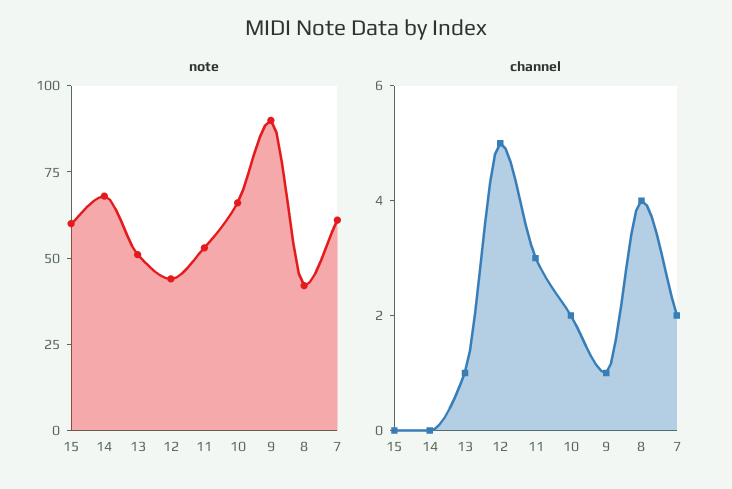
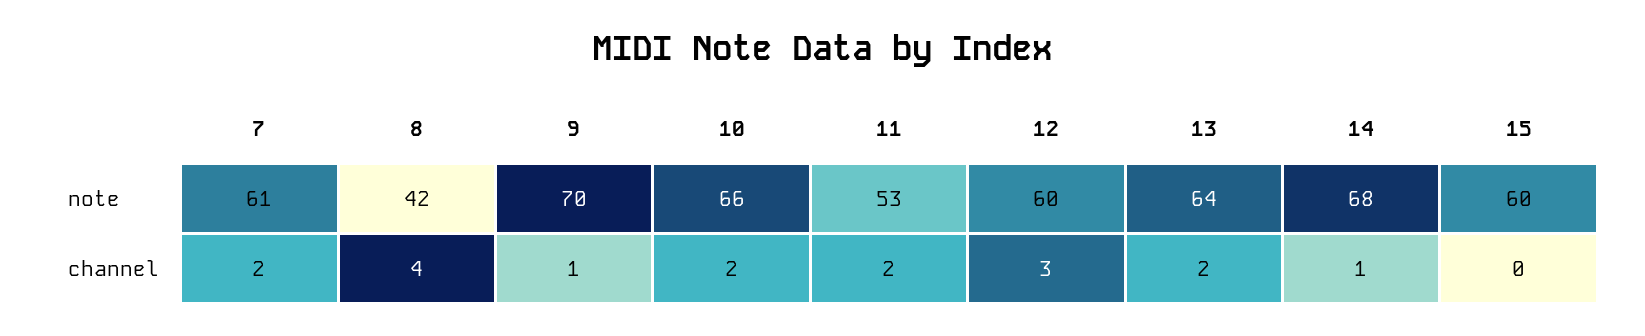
  {
    "note": {
      "15": 60,
      "14": 68,
-     "13": 50,
+     "13": 64,
-     "12": 45,
+     "12": 60,
      "11": 53,
      "10": 66,
-     "9": 90,
+     "9": 70,
      "8": 42,
      "7": 61
    },
    "channel": {
      "15": 0,
-     "14": 0,
+     "14": 1,
-     "13": 1,
+     "13": 2,
-     "12": 5,
+     "12": 3,
-     "11": 3,
+     "11": 2,
      "10": 2,
      "9": 1,
      "8": 4,
      "7": 2
    }
  }

